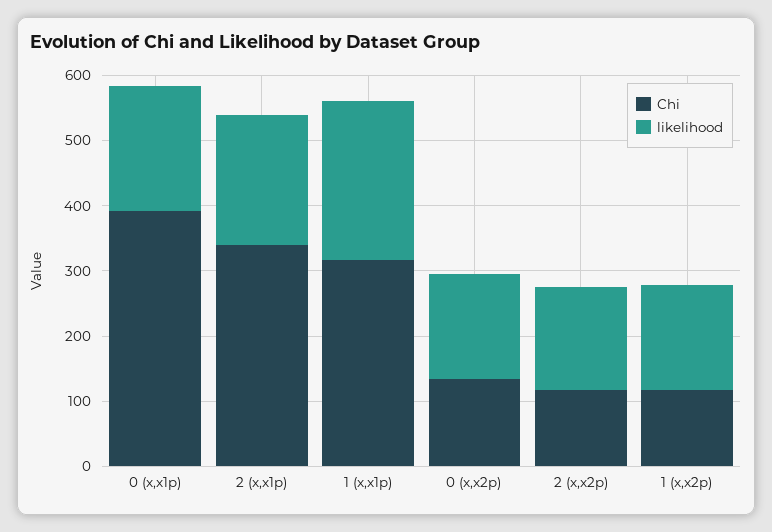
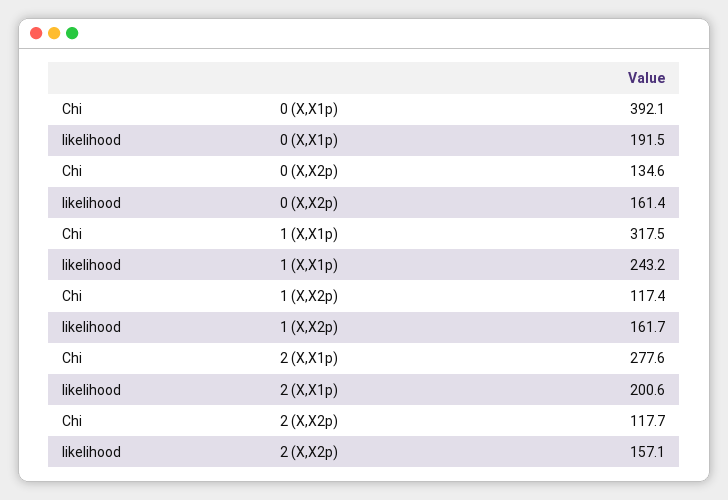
  {
    "Chi": {
      "0 (x,x1p)": 392.1,
-     "2 (x,x1p)": 340,
+     "2 (x,x1p)": 277.6,
      "1 (x,x1p)": 317.5,
      "0 (x,x2p)": 134.6,
      "2 (x,x2p)": 117.7,
      "1 (x,x2p)": 117.4
    },
    "likelihood": {
      "0 (x,x1p)": 191.5,
      "2 (x,x1p)": 200.6,
      "1 (x,x1p)": 243.2,
      "0 (x,x2p)": 161.4,
      "2 (x,x2p)": 157.1,
      "1 (x,x2p)": 161.7
    }
  }

